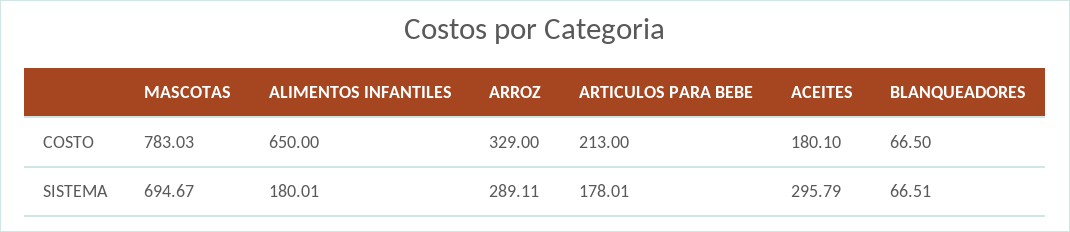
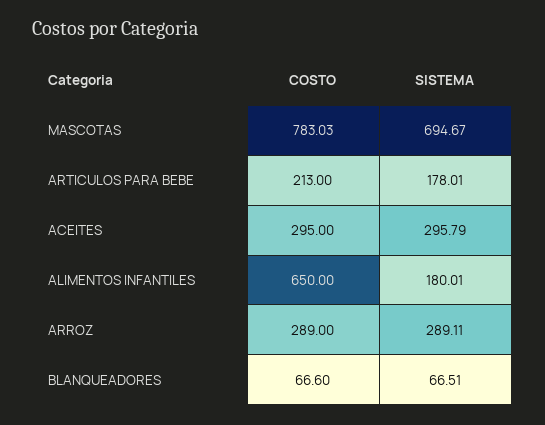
  {
    "MASCOTAS": {
      "COSTO": 783.03,
      "SISTEMA": 694.67
    },
    "ALIMENTOS INFANTILES": {
      "COSTO": 650,
      "SISTEMA": 180.01
    },
    "ARROZ": {
-     "COSTO": 329,
+     "COSTO": 289,
      "SISTEMA": 289.11
    },
    "ARTICULOS PARA BEBE": {
      "COSTO": 213,
      "SISTEMA": 178.01
    },
    "ACEITES": {
-     "COSTO": 180.1,
+     "COSTO": 295,
      "SISTEMA": 295.79
    },
    "BLANQUEADORES": {
-     "COSTO": 66.5,
+     "COSTO": 66.6,
      "SISTEMA": 66.51
    }
  }

